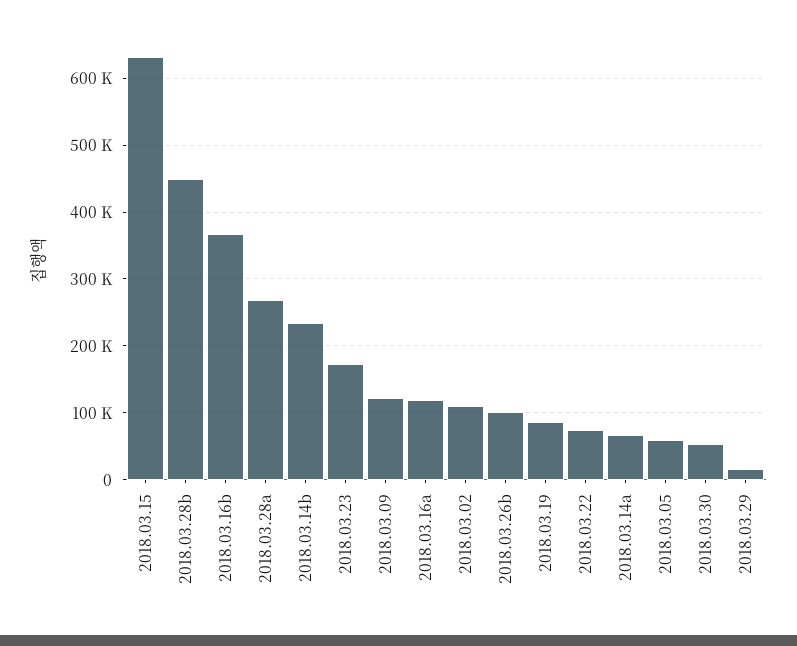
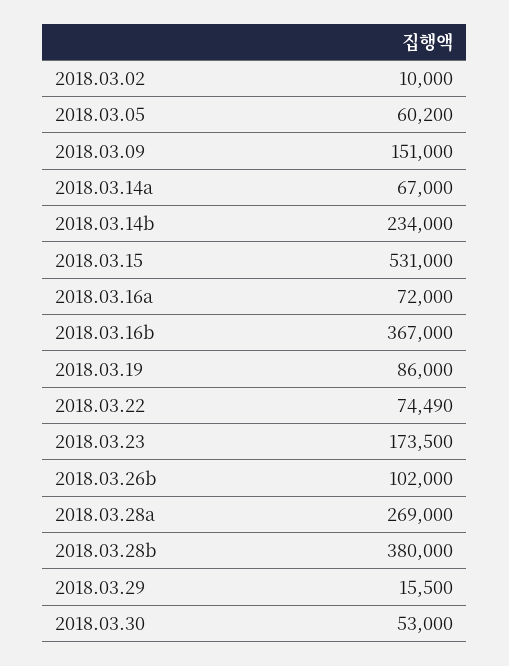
  {
-   "2018.03.15": 630000,
+   "2018.03.15": 531000,
-   "2018.03.28b": 450000,
+   "2018.03.28b": 380000,
    "2018.03.16b": 367000,
    "2018.03.28a": 269000,
    "2018.03.14b": 234000,
    "2018.03.23": 173500,
-   "2018.03.09": 120000,
+   "2018.03.09": 151000,
-   "2018.03.16a": 120000,
+   "2018.03.16a": 72000,
-   "2018.03.02": 110000,
+   "2018.03.02": 10000,
    "2018.03.26b": 102000,
    "2018.03.19": 86000,
    "2018.03.22": 74490,
    "2018.03.14a": 67000,
    "2018.03.05": 60200,
    "2018.03.30": 53000,
    "2018.03.29": 15500
  }

